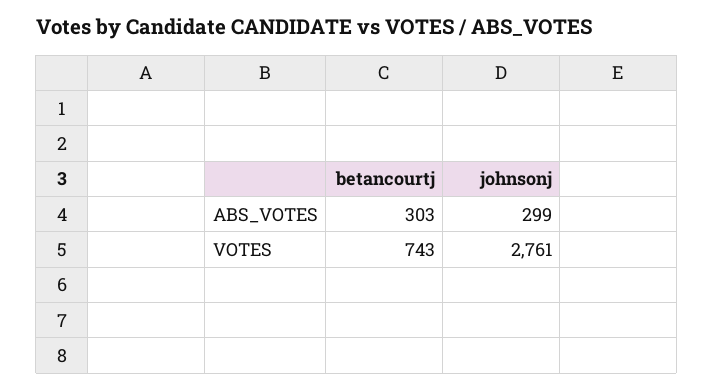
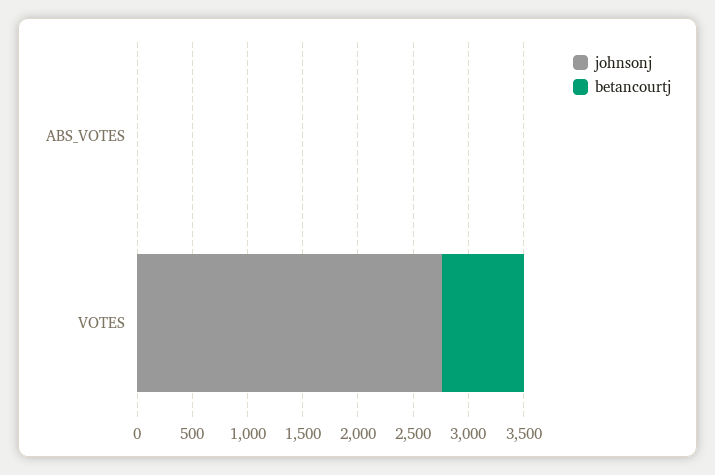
  {
    "betancourtj": {
-     "ABS_VOTES": 303,
+     "ABS_VOTES": 0,
      "VOTES": 743
    },
    "johnsonj": {
-     "ABS_VOTES": 299,
+     "ABS_VOTES": 0,
      "VOTES": 2761
    }
  }

